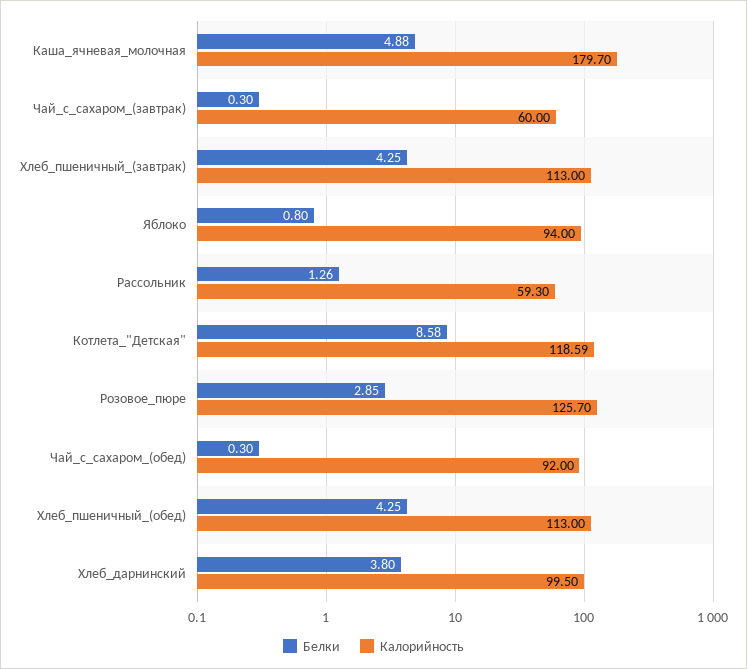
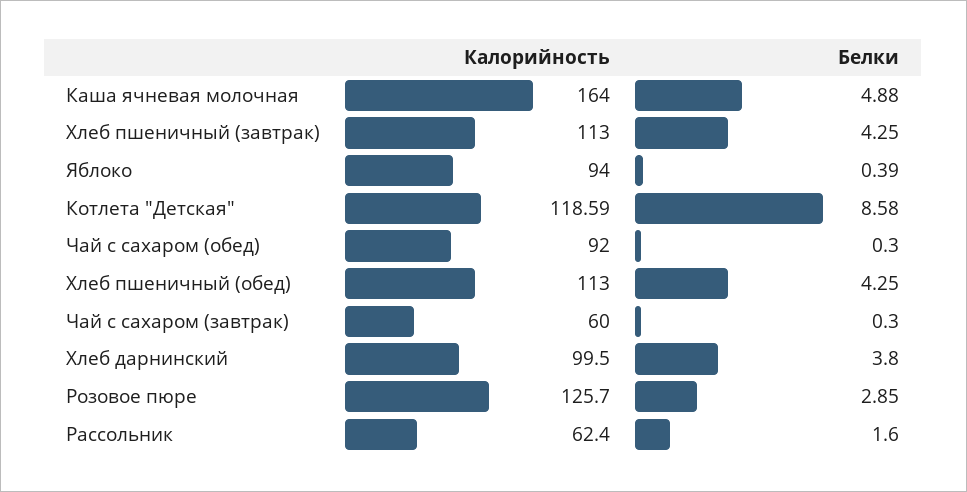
  {
    "Белки": {
      "Каша_ячневая_молочная": 4.88,
      "Чай_с_сахаром_(завтрак)": 0.3,
      "Хлеб_пшеничный_(завтрак)": 4.25,
-     "Яблоко": 0.8,
+     "Яблоко": 0.39,
-     "Рассольник": 1.26,
+     "Рассольник": 1.6,
      "Котлета_\"Детская\"": 8.58,
      "Розовое_пюре": 2.85,
      "Чай_с_сахаром_(обед)": 0.3,
      "Хлеб_пшеничный_(обед)": 4.25,
      "Хлеб_дарнинский": 3.8
    },
    "Калорийность": {
-     "Каша_ячневая_молочная": 179.7,
+     "Каша_ячневая_молочная": 164,
      "Чай_с_сахаром_(завтрак)": 60,
      "Хлеб_пшеничный_(завтрак)": 113,
      "Яблоко": 94,
-     "Рассольник": 59.3,
+     "Рассольник": 62.4,
      "Котлета_\"Детская\"": 118.59,
      "Розовое_пюре": 125.7,
      "Чай_с_сахаром_(обед)": 92,
      "Хлеб_пшеничный_(обед)": 113,
      "Хлеб_дарнинский": 99.5
    }
  }

